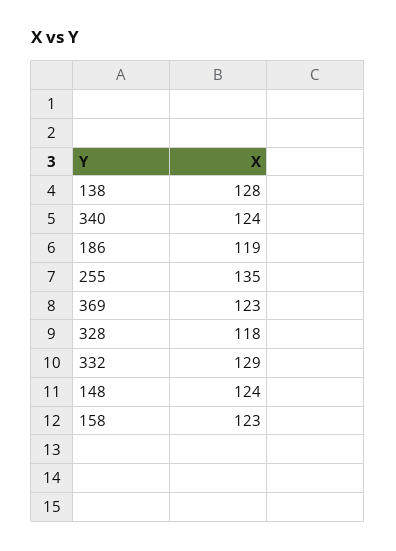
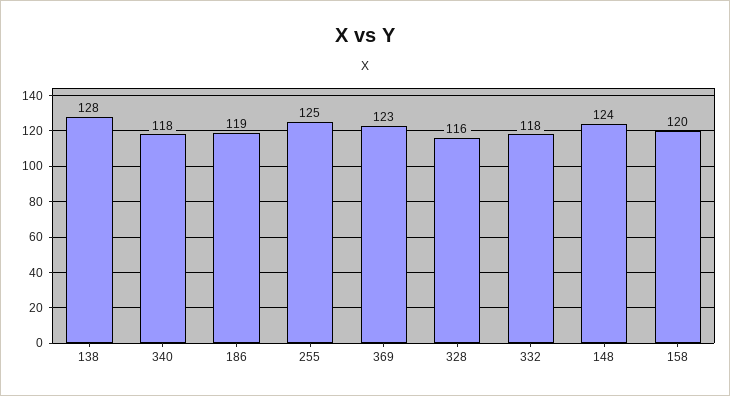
  {
    "138": 128,
-   "340": 124,
+   "340": 118,
    "186": 119,
-   "255": 135,
+   "255": 125,
    "369": 123,
-   "328": 118,
+   "328": 116,
-   "332": 129,
+   "332": 118,
    "148": 124,
-   "158": 123
+   "158": 120
  }

